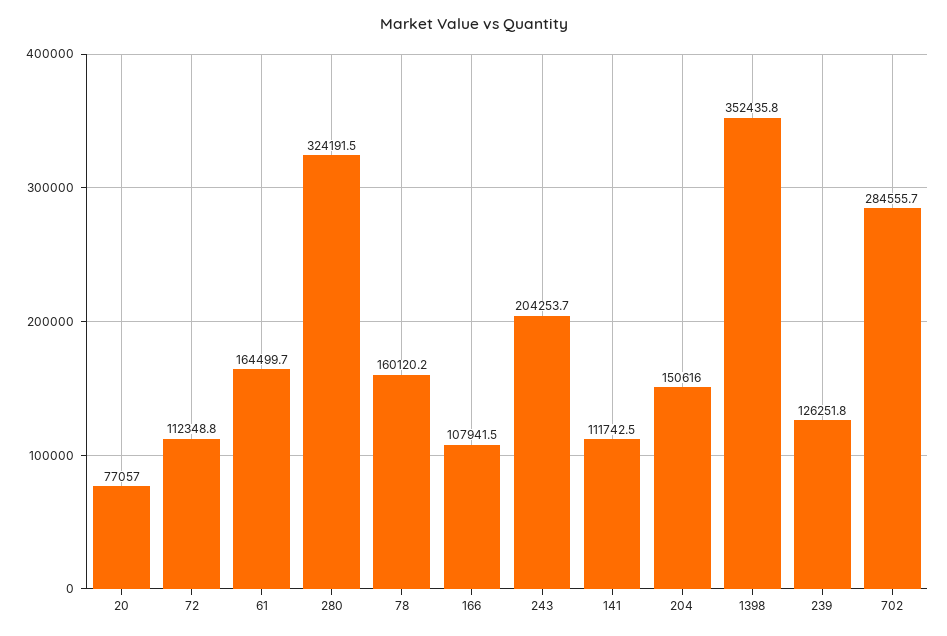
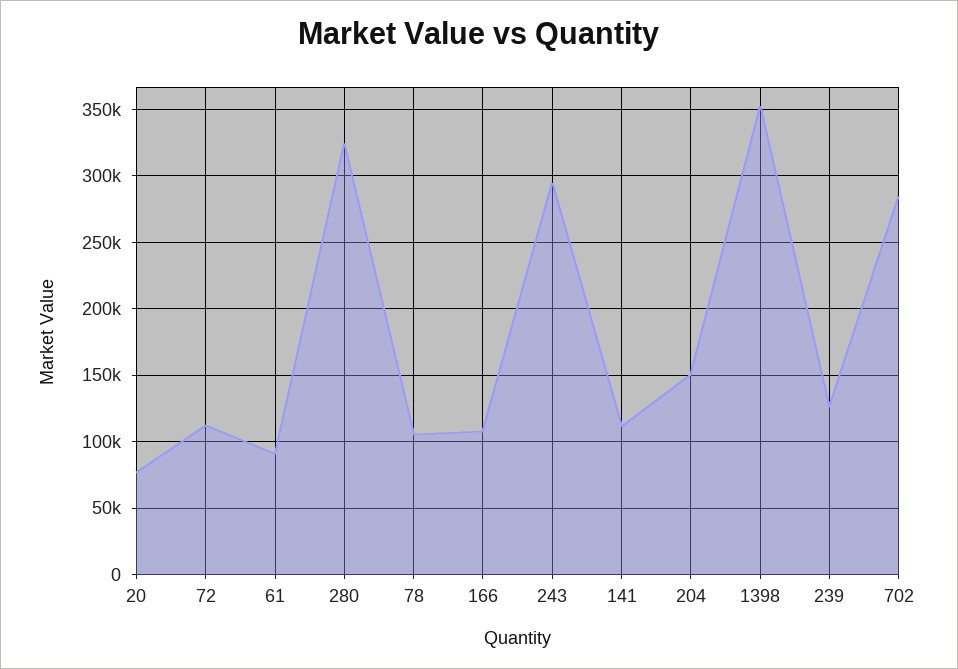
  {
    "20": 77057,
    "72": 112348.8,
-   "61": 164499.7,
+   "61": 90000,
    "280": 324191.5,
-   "78": 160120.2,
+   "78": 105000,
    "166": 107941.5,
-   "243": 204253.7,
+   "243": 295000,
    "141": 111742.5,
    "204": 150616,
    "1398": 352435.8,
    "239": 126251.8,
    "702": 284555.7
  }

